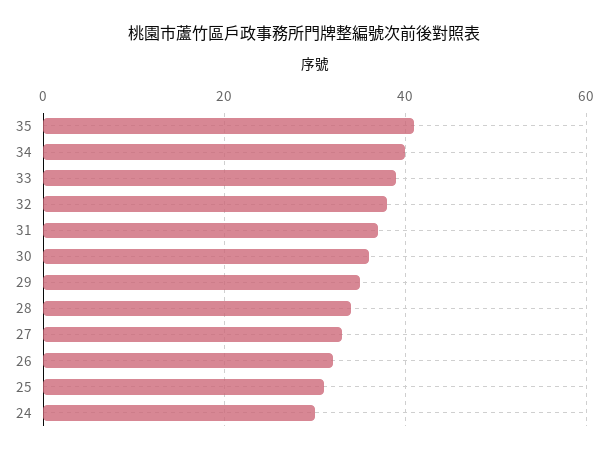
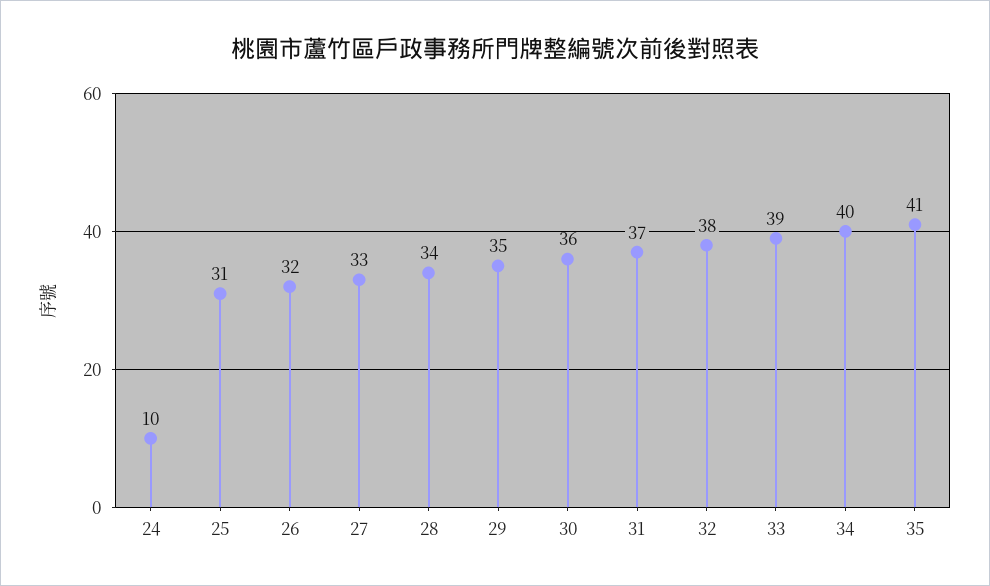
  {
    "35": 41,
    "34": 40,
    "33": 39,
    "32": 38,
    "31": 37,
    "30": 36,
    "29": 35,
    "28": 34,
    "27": 33,
    "26": 32,
    "25": 31,
-   "24": 30
+   "24": 10
  }

